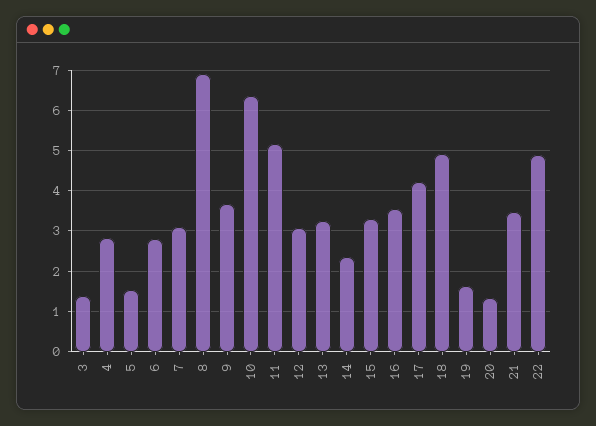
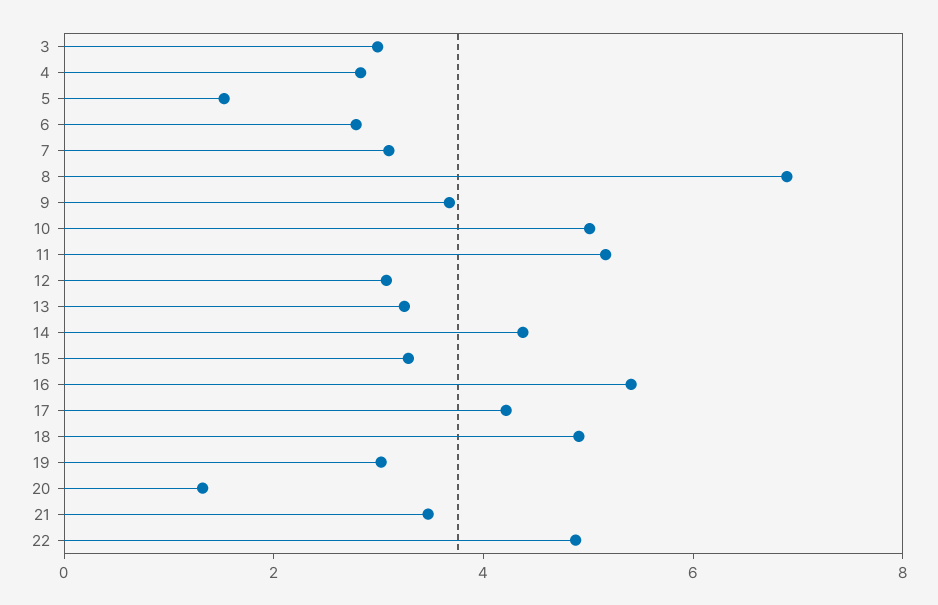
  {
-   "3": 1.4,
+   "3": 3,
    "4": 2.8,
    "5": 1.6,
    "6": 2.8,
    "7": 3,
    "8": 6.8,
    "9": 3.6,
-   "10": 6.4,
+   "10": 5,
    "11": 5.2,
    "12": 3,
    "13": 3.2,
-   "14": 2.4,
+   "14": 4.5,
    "15": 3.2,
-   "16": 3.6,
+   "16": 5.5,
    "17": 4.2,
    "18": 5,
-   "19": 1.6,
+   "19": 3,
    "20": 1.4,
    "21": 3.4,
    "22": 4.8
  }

